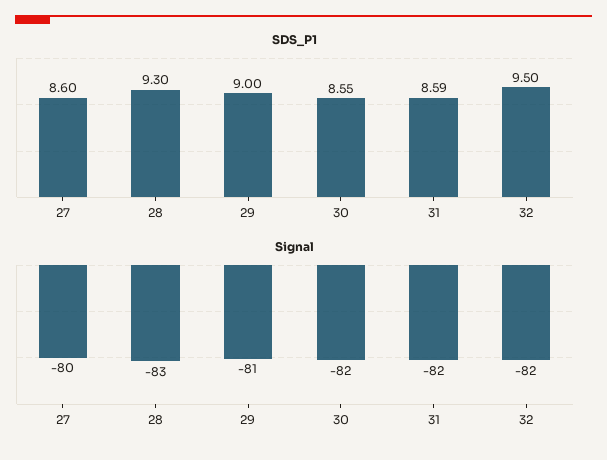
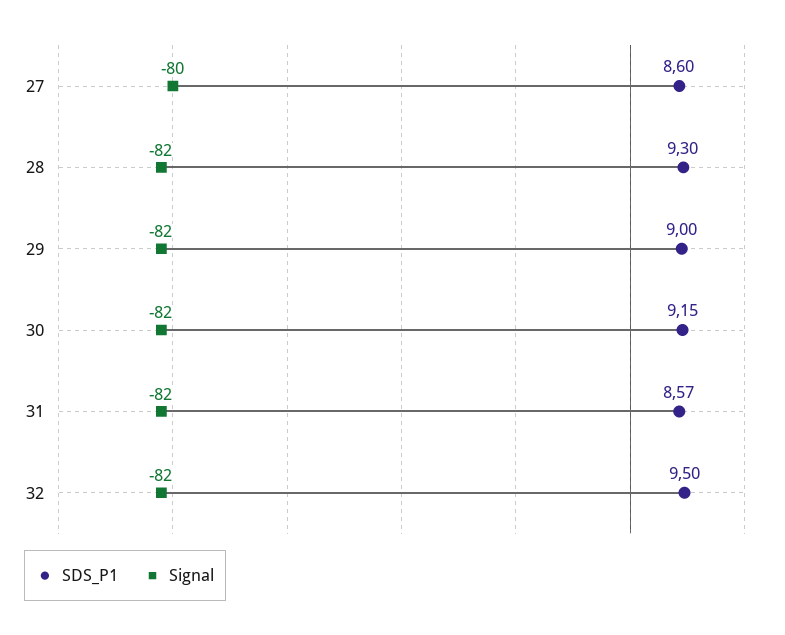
  {
    "SDS_P1": {
      "27": 8.6,
      "28": 9.3,
      "29": 9,
-     "30": 8.55,
+     "30": 9.15,
-     "31": 8.59,
+     "31": 8.57,
      "32": 9.5
    },
    "Signal": {
      "27": -80,
-     "28": -83,
+     "28": -82,
-     "29": -81,
+     "29": -82,
      "30": -82,
      "31": -82,
      "32": -82
    }
  }

